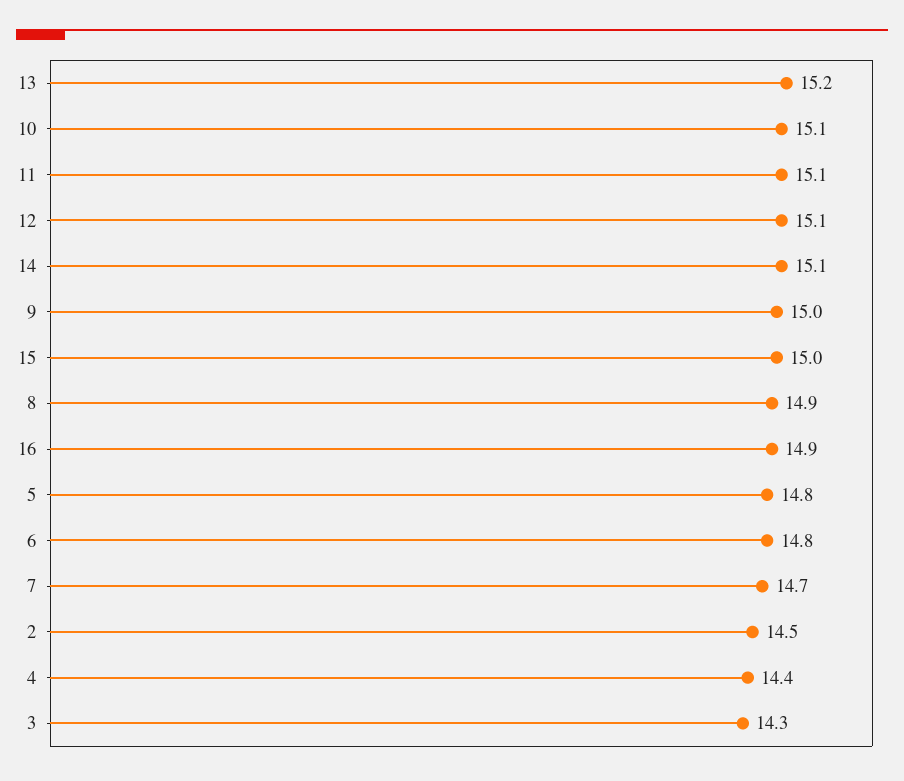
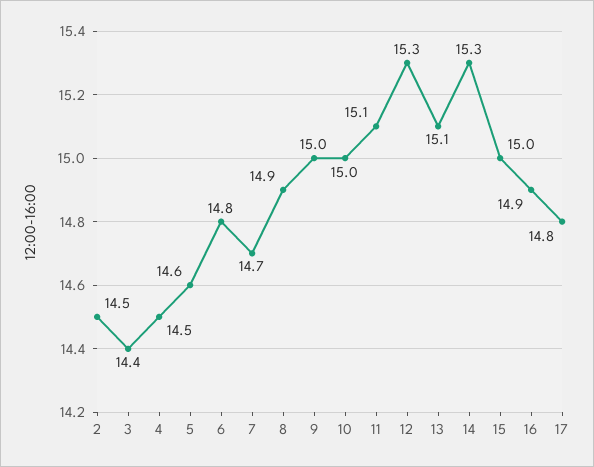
  {
-   "13": 15.2,
+   "13": 15.1,
-   "10": 15.1,
+   "10": 15,
    "11": 15.1,
-   "12": 15.1,
+   "12": 15.3,
-   "14": 15.1,
+   "14": 15.3,
    "9": 15,
    "15": 15,
    "8": 14.9,
    "16": 14.9,
-   "5": 14.8,
+   "5": 14.6,
    "6": 14.8,
    "7": 14.7,
    "2": 14.5,
-   "4": 14.4,
+   "4": 14.5,
-   "3": 14.3
+   "3": 14.4,
+   "17": 14.8
  }

